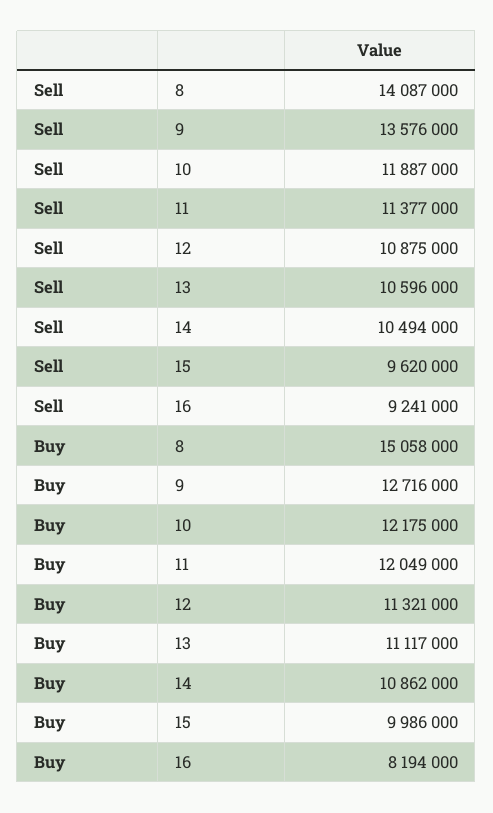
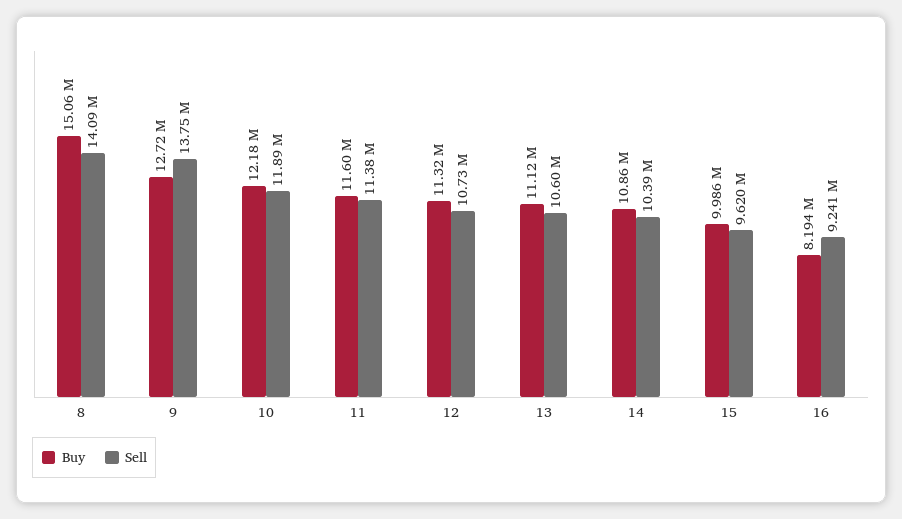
  {
    "Sell": {
      "8": 14087000,
-     "9": 13576000,
+     "9": 13750000,
      "10": 11887000,
      "11": 11377000,
-     "12": 10875000,
+     "12": 10730000,
      "13": 10596000,
-     "14": 10494000,
+     "14": 10390000,
      "15": 9620000,
      "16": 9241000
    },
    "Buy": {
      "8": 15058000,
      "9": 12716000,
      "10": 12175000,
-     "11": 12049000,
+     "11": 11600000,
      "12": 11321000,
      "13": 11117000,
      "14": 10862000,
      "15": 9986000,
      "16": 8194000
    }
  }

